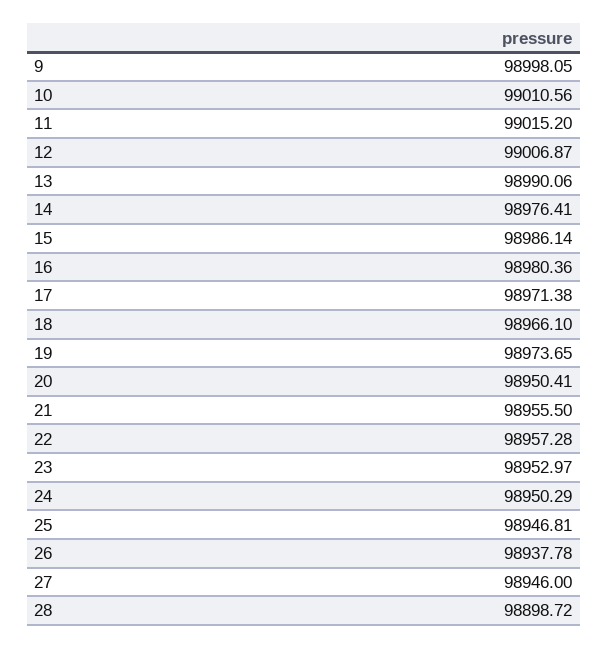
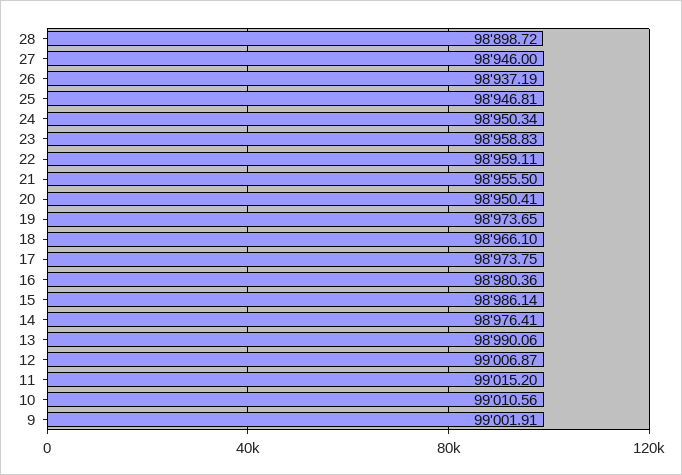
  {
-   "9": 98998.05,
+   "9": 99001.91,
    "10": 99010.56,
    "11": 99015.2,
    "12": 99006.87,
    "13": 98990.06,
    "14": 98976.41,
    "15": 98986.14,
    "16": 98980.36,
-   "17": 98971.38,
+   "17": 98973.75,
    "18": 98966.1,
    "19": 98973.65,
    "20": 98950.41,
    "21": 98955.5,
-   "22": 98957.28,
+   "22": 98959.11,
-   "23": 98952.97,
+   "23": 98958.83,
-   "24": 98950.29,
+   "24": 98950.34,
    "25": 98946.81,
-   "26": 98937.78,
+   "26": 98937.19,
    "27": 98946,
    "28": 98898.72
  }

